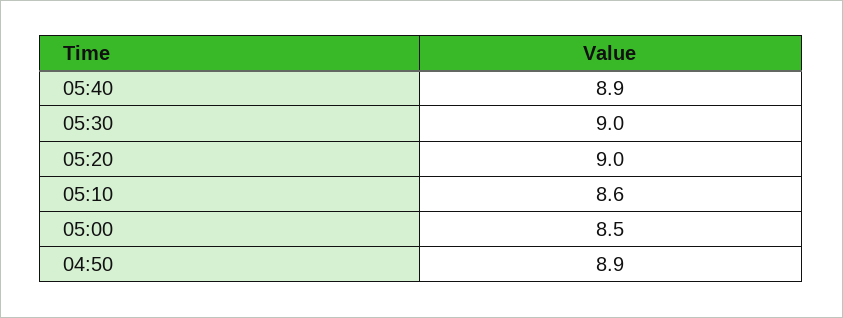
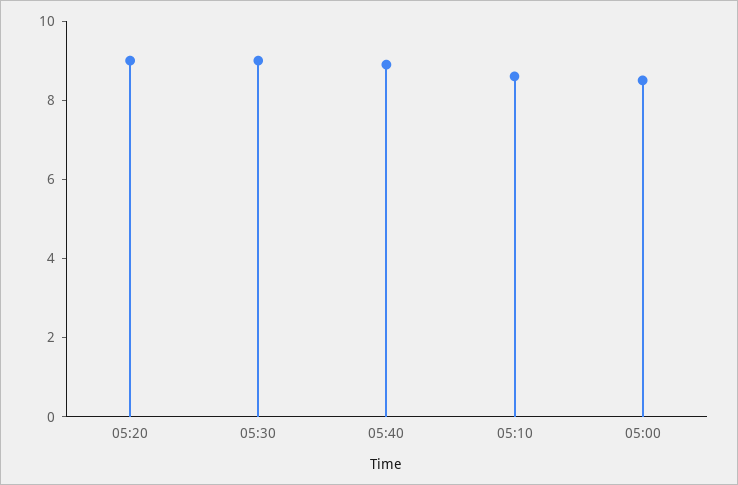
  {
    "05:40": 8.9,
    "05:30": 9,
    "05:20": 9,
    "05:10": 8.6,
-   "05:00": 8.5,
+   "05:00": 8.5
-   "04:50": 8.9
  }

